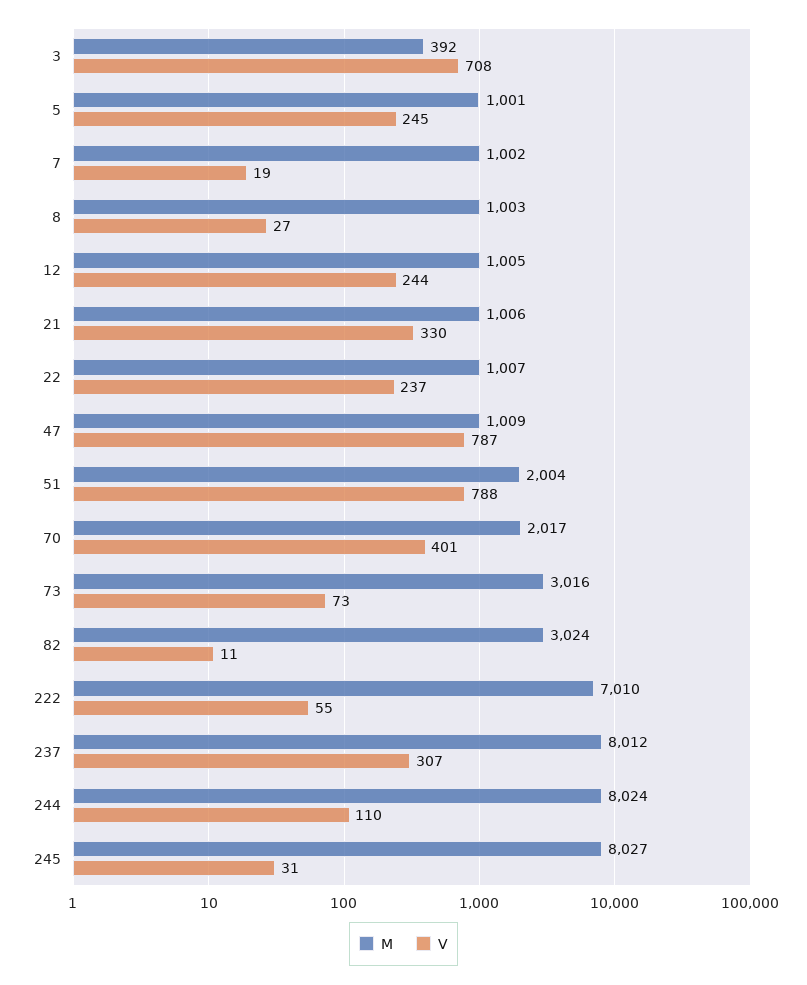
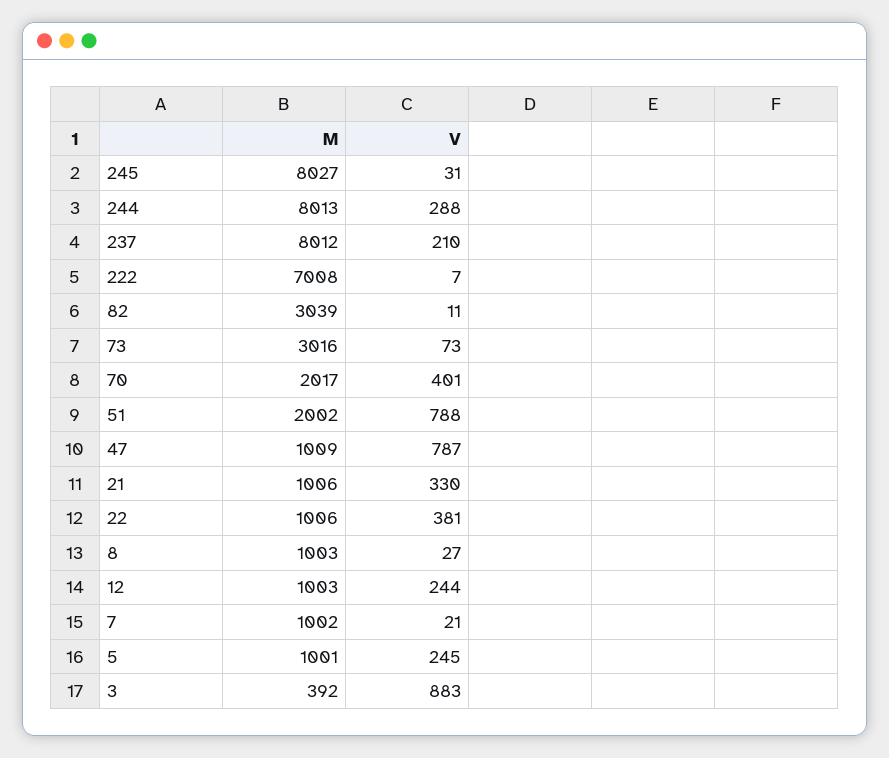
  {
    "M": {
      "3": 392,
      "5": 1001,
      "7": 1002,
      "8": 1003,
-     "12": 1005,
+     "12": 1003,
      "21": 1006,
-     "22": 1007,
+     "22": 1006,
      "47": 1009,
-     "51": 2004,
+     "51": 2002,
      "70": 2017,
      "73": 3016,
-     "82": 3024,
+     "82": 3039,
-     "222": 7010,
+     "222": 7008,
      "237": 8012,
-     "244": 8024,
+     "244": 8013,
      "245": 8027
    },
    "V": {
-     "3": 708,
+     "3": 883,
      "5": 245,
-     "7": 19,
+     "7": 21,
      "8": 27,
      "12": 244,
      "21": 330,
-     "22": 237,
+     "22": 381,
      "47": 787,
      "51": 788,
      "70": 401,
      "73": 73,
      "82": 11,
-     "222": 55,
+     "222": 7,
-     "237": 307,
+     "237": 210,
-     "244": 110,
+     "244": 288,
      "245": 31
    }
  }

